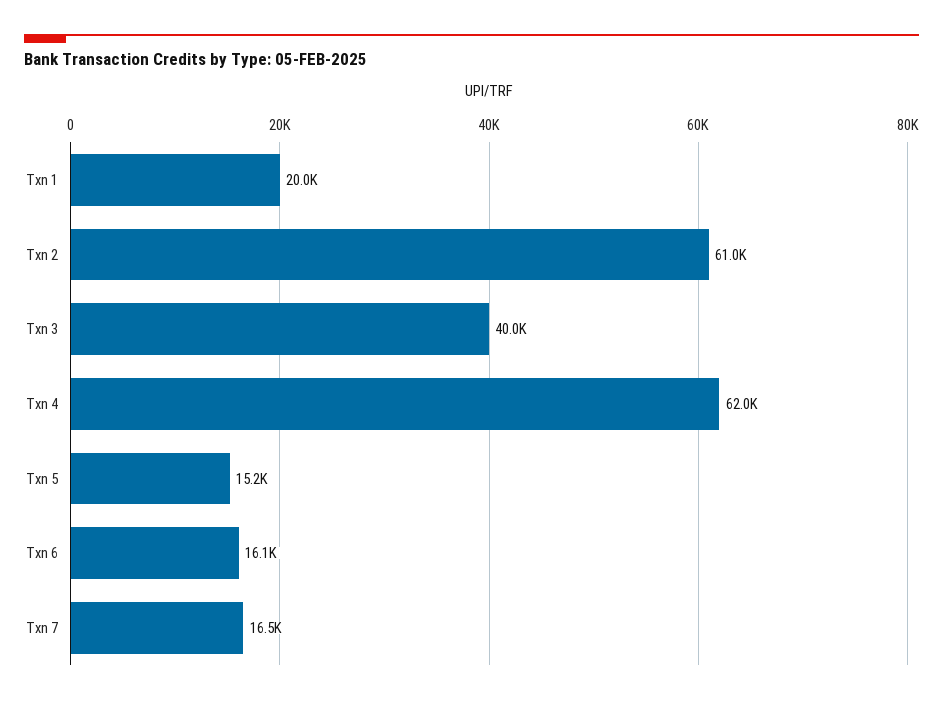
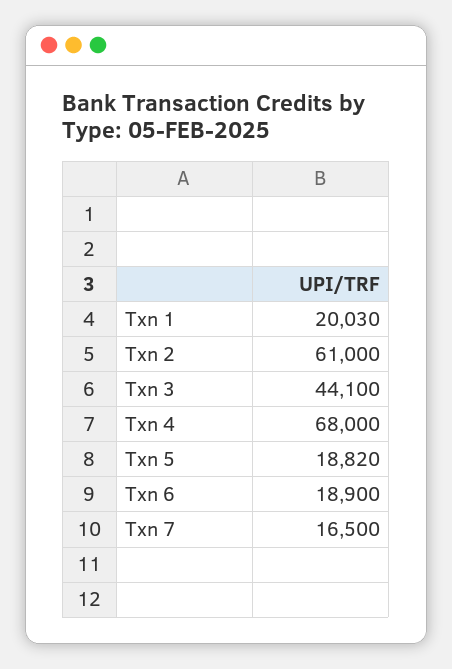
  {
    "Txn 1": 20030,
    "Txn 2": 61000,
-   "Txn 3": 40000,
+   "Txn 3": 44100,
-   "Txn 4": 62000,
+   "Txn 4": 68000,
-   "Txn 5": 15200,
+   "Txn 5": 18820,
-   "Txn 6": 16100,
+   "Txn 6": 18900,
    "Txn 7": 16500
  }

